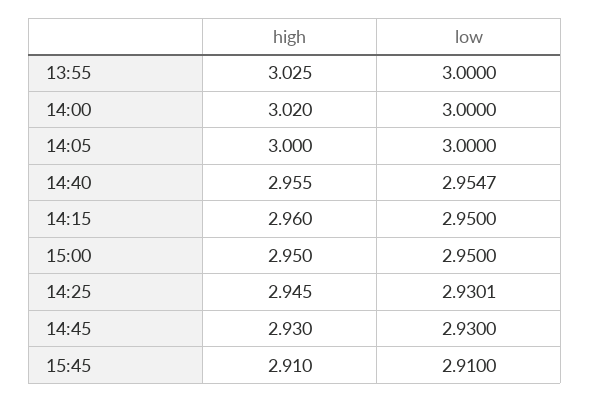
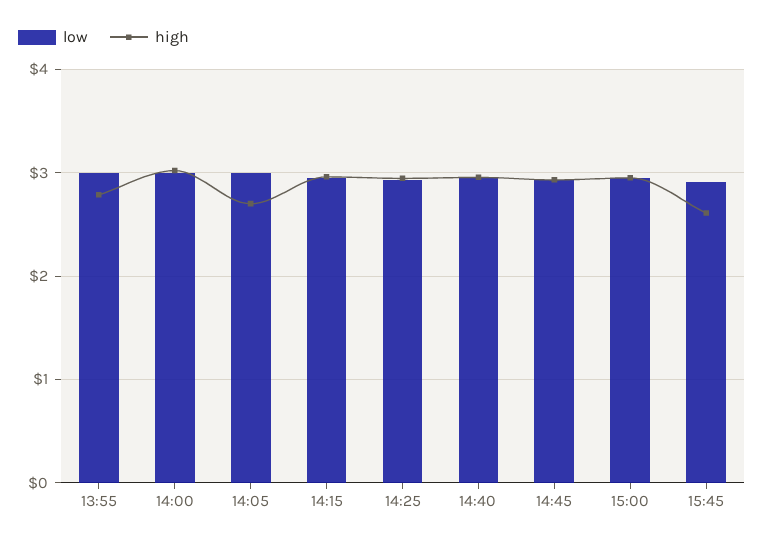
  {
    "high": {
-     "13:55": 3.025,
+     "13:55": 2.8,
      "14:00": 3.02,
-     "14:05": 3,
+     "14:05": 2.7,
      "14:40": 2.955,
      "14:15": 2.96,
      "15:00": 2.95,
      "14:25": 2.945,
      "14:45": 2.93,
-     "15:45": 2.91
+     "15:45": 2.6
    },
    "low": {
      "13:55": 3,
      "14:00": 3,
      "14:05": 3,
      "14:40": 2.9547,
      "14:15": 2.95,
      "15:00": 2.95,
      "14:25": 2.9301,
      "14:45": 2.93,
      "15:45": 2.91
    }
  }

